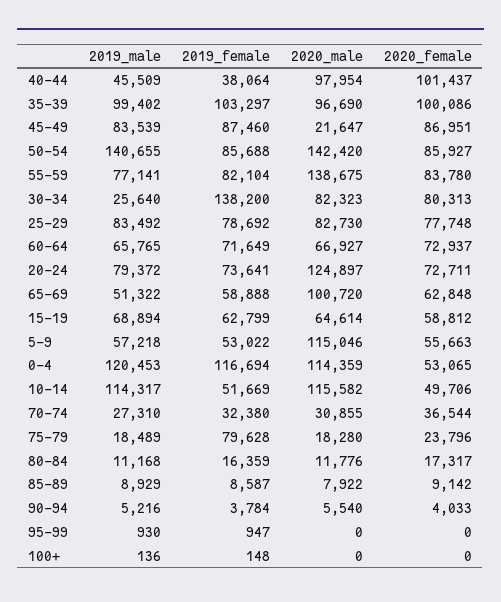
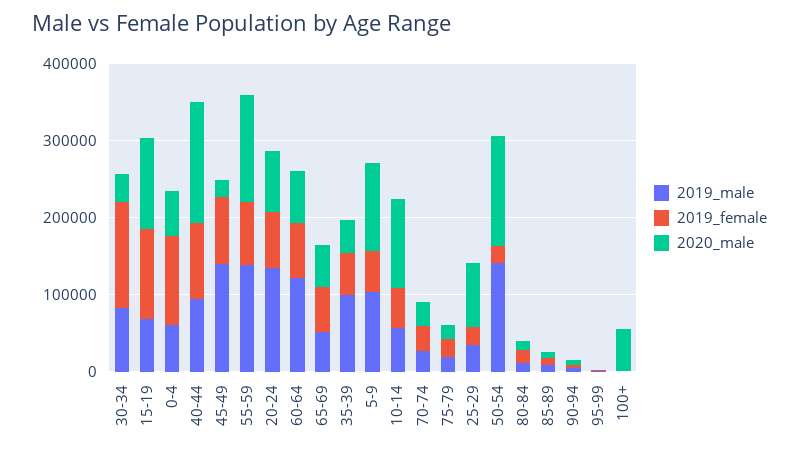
  {
    "2019_male": {
-     "40-44": 45509,
+     "40-44": 100000,
      "35-39": 99402,
-     "45-49": 83539,
+     "45-49": 140000,
      "50-54": 140655,
-     "55-59": 77141,
+     "55-59": 140000,
-     "30-34": 25640,
+     "30-34": 80000,
-     "25-29": 83492,
+     "25-29": 40000,
-     "60-64": 65765,
+     "60-64": 120000,
-     "20-24": 79372,
+     "20-24": 140000,
      "65-69": 51322,
      "15-19": 68894,
-     "5-9": 57218,
+     "5-9": 100000,
-     "0-4": 120453,
+     "0-4": 60000,
-     "10-14": 114317,
+     "10-14": 60000,
      "70-74": 27310,
      "75-79": 18489,
      "80-84": 11168,
      "85-89": 8929,
      "90-94": 5216,
      "95-99": 930,
      "100+": 136
    },
    "2019_female": {
-     "40-44": 38064,
+     "40-44": 100000,
-     "35-39": 103297,
+     "35-39": 60000,
      "45-49": 87460,
-     "50-54": 85688,
+     "50-54": 20000,
      "55-59": 82104,
      "30-34": 138200,
-     "25-29": 78692,
+     "25-29": 20000,
      "60-64": 71649,
      "20-24": 73641,
      "65-69": 58888,
-     "15-19": 62799,
+     "15-19": 120000,
      "5-9": 53022,
      "0-4": 116694,
      "10-14": 51669,
      "70-74": 32380,
-     "75-79": 79628,
+     "75-79": 20000,
      "80-84": 16359,
      "85-89": 8587,
      "90-94": 3784,
      "95-99": 947,
      "100+": 148
    },
    "2020_male": {
-     "40-44": 97954,
+     "40-44": 160000,
-     "35-39": 96690,
+     "35-39": 40000,
      "45-49": 21647,
      "50-54": 142420,
      "55-59": 138675,
-     "30-34": 82323,
+     "30-34": 40000,
      "25-29": 82730,
      "60-64": 66927,
-     "20-24": 124897,
+     "20-24": 80000,
-     "65-69": 100720,
+     "65-69": 60000,
-     "15-19": 64614,
+     "15-19": 120000,
      "5-9": 115046,
-     "0-4": 114359,
+     "0-4": 60000,
      "10-14": 115582,
      "70-74": 30855,
      "75-79": 18280,
      "80-84": 11776,
      "85-89": 7922,
      "90-94": 5540,
      "95-99": 0,
-     "100+": 0
+     "100+": 60000
-   },
+   }
-   "2020_female": {
-     "40-44": 101437,
-     "35-39": 100086,
-     "45-49": 86951,
-     "50-54": 85927,
-     "55-59": 83780,
-     "30-34": 80313,
-     "25-29": 77748,
-     "60-64": 72937,
-     "20-24": 72711,
-     "65-69": 62848,
-     "15-19": 58812,
-     "5-9": 55663,
-     "0-4": 53065,
-     "10-14": 49706,
-     "70-74": 36544,
-     "75-79": 23796,
-     "80-84": 17317,
-     "85-89": 9142,
-     "90-94": 4033,
-     "95-99": 0,
-     "100+": 0
-   }
  }

